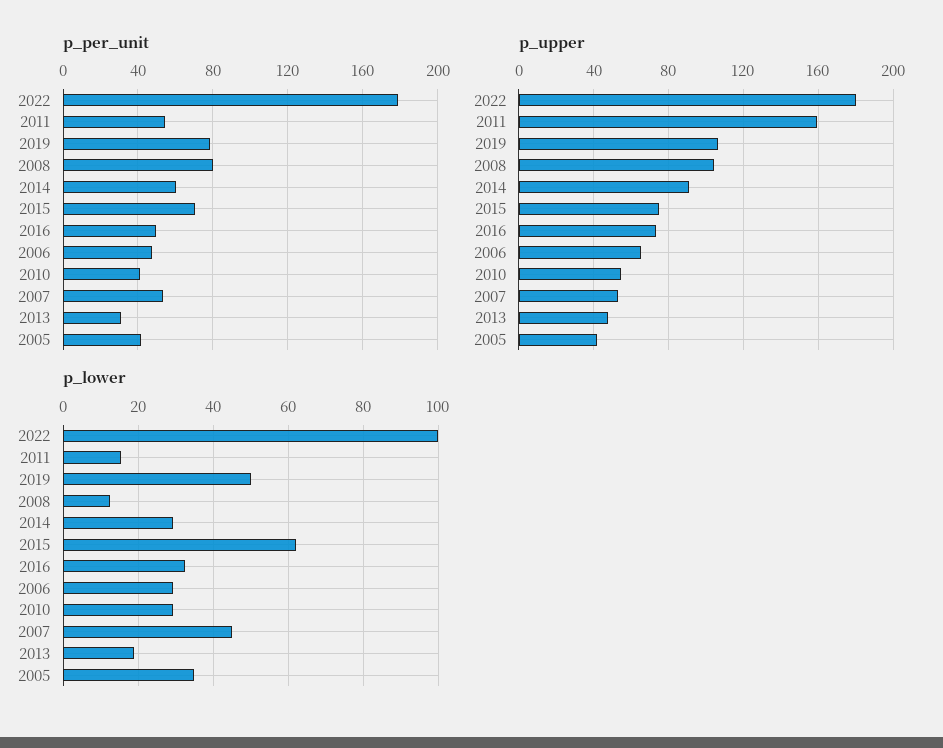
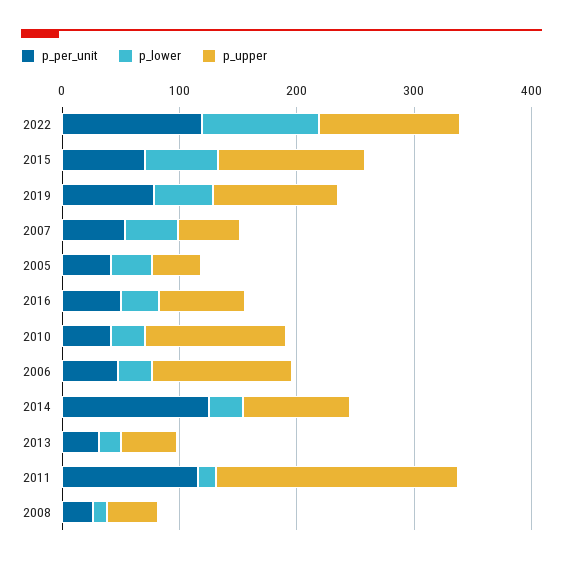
  {
    "p_per_unit": {
-     "2022": 180,
+     "2022": 120,
-     "2011": 55,
+     "2011": 120,
      "2019": 80,
-     "2008": 80,
+     "2008": 20,
-     "2014": 60,
+     "2014": 120,
      "2015": 70,
      "2016": 50,
      "2006": 45,
      "2010": 40,
      "2007": 55,
      "2013": 30,
      "2005": 40
    },
    "p_upper": {
-     "2022": 180,
+     "2022": 120,
-     "2011": 160,
+     "2011": 200,
      "2019": 105,
-     "2008": 105,
+     "2008": 40,
      "2014": 90,
-     "2015": 75,
+     "2015": 120,
      "2016": 75,
-     "2006": 65,
+     "2006": 120,
-     "2010": 55,
+     "2010": 120,
      "2007": 55,
      "2013": 50,
      "2005": 40
    },
    "p_lower": {
      "2022": 100,
      "2011": 16,
      "2019": 50,
      "2008": 12,
      "2014": 30,
      "2015": 62,
      "2016": 32,
      "2006": 30,
      "2010": 30,
      "2007": 46,
      "2013": 20,
      "2005": 36
    }
  }

